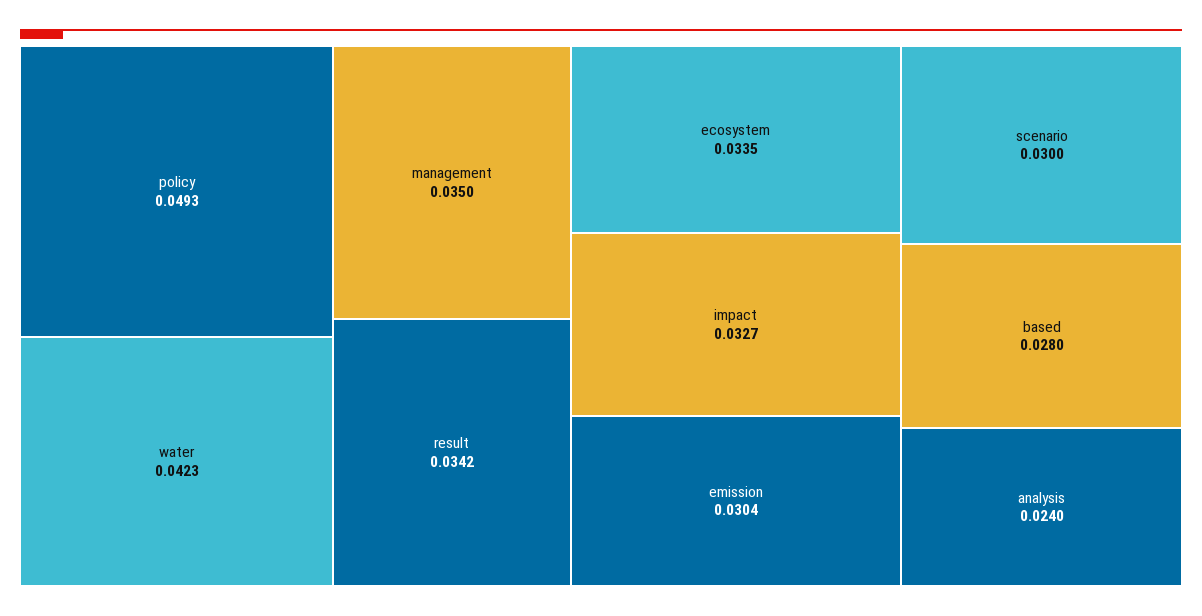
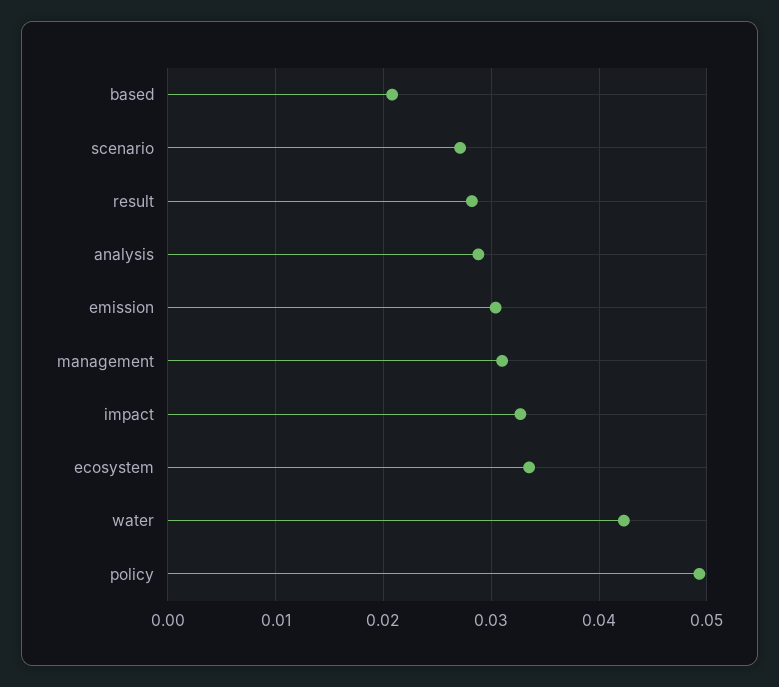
  {
    "policy": 0.0493,
    "water": 0.0423,
-   "management": 0.035,
+   "management": 0.031,
-   "result": 0.0342,
+   "result": 0.028,
    "ecosystem": 0.0335,
    "impact": 0.0327,
    "emission": 0.0304,
-   "scenario": 0.03,
+   "scenario": 0.027,
-   "based": 0.028,
+   "based": 0.021,
-   "analysis": 0.024
+   "analysis": 0.029
  }

